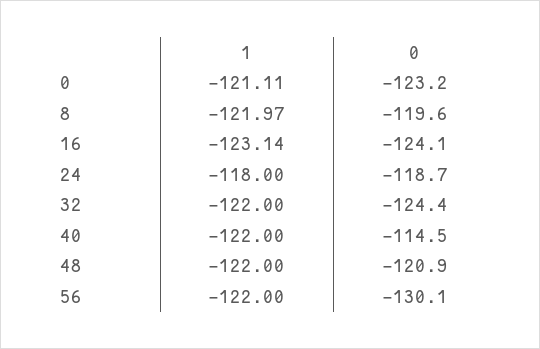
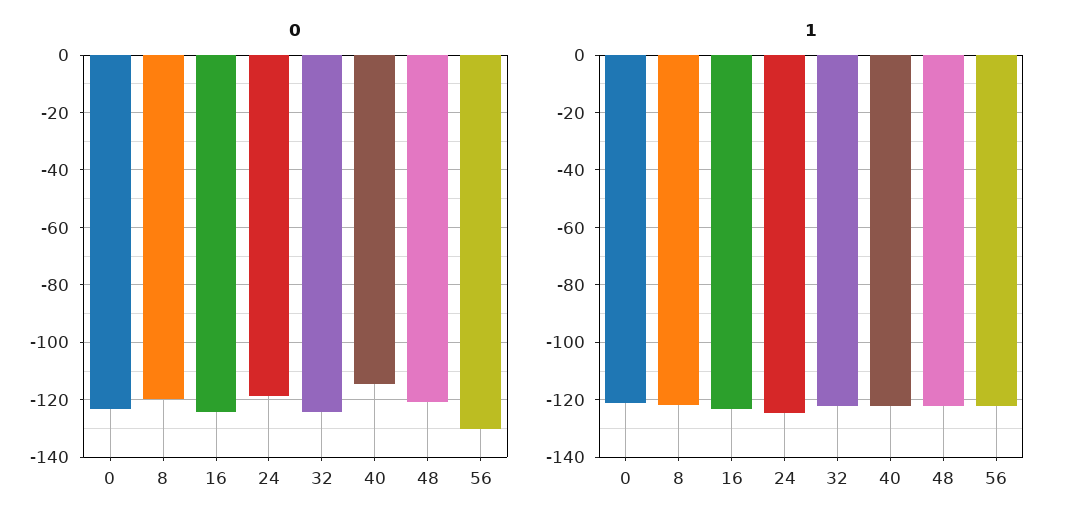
  {
    "1": {
      "0": -121.11,
      "8": -121.97,
      "16": -123.14,
-     "24": -118,
+     "24": -125,
      "32": -122,
      "40": -122,
      "48": -122,
      "56": -122
    },
    "0": {
      "0": -123.2,
      "8": -119.6,
      "16": -124.1,
      "24": -118.7,
      "32": -124.4,
      "40": -114.5,
      "48": -120.9,
      "56": -130.1
    }
  }

